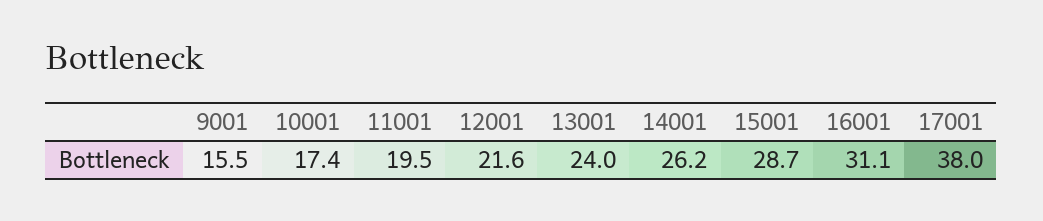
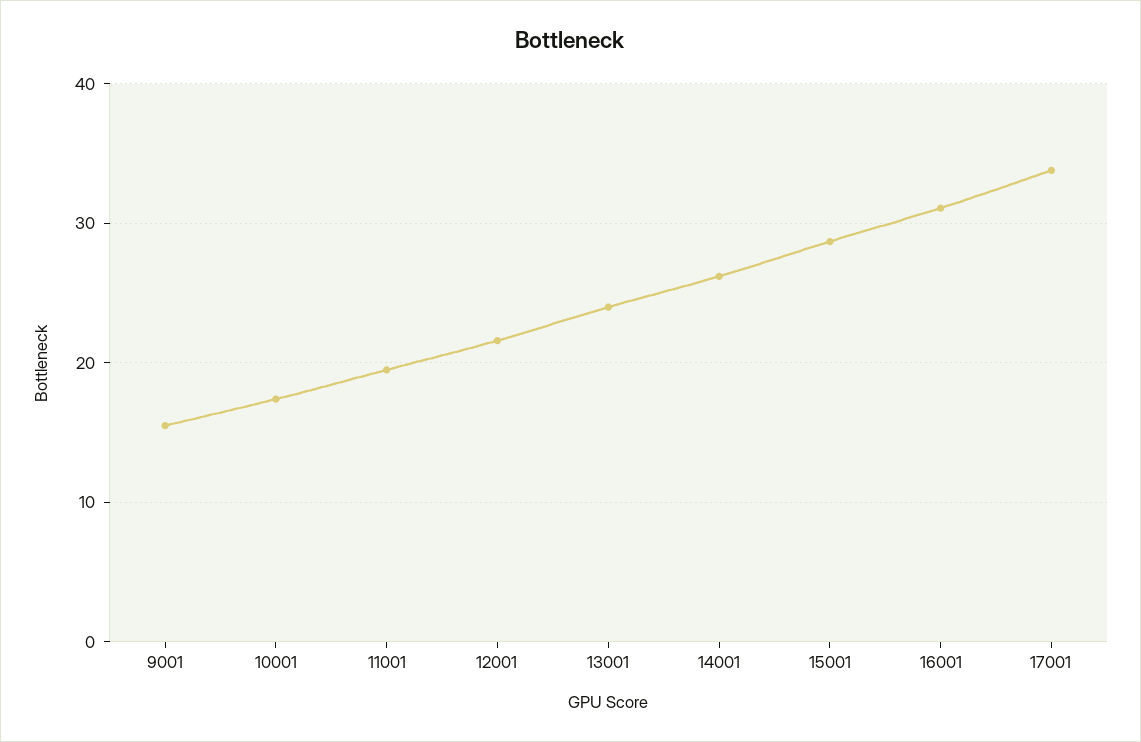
  {
    "9001": 15.5,
    "10001": 17.4,
    "11001": 19.5,
    "12001": 21.6,
    "13001": 24,
    "14001": 26.2,
    "15001": 28.7,
    "16001": 31.1,
-   "17001": 38
+   "17001": 34
  }

